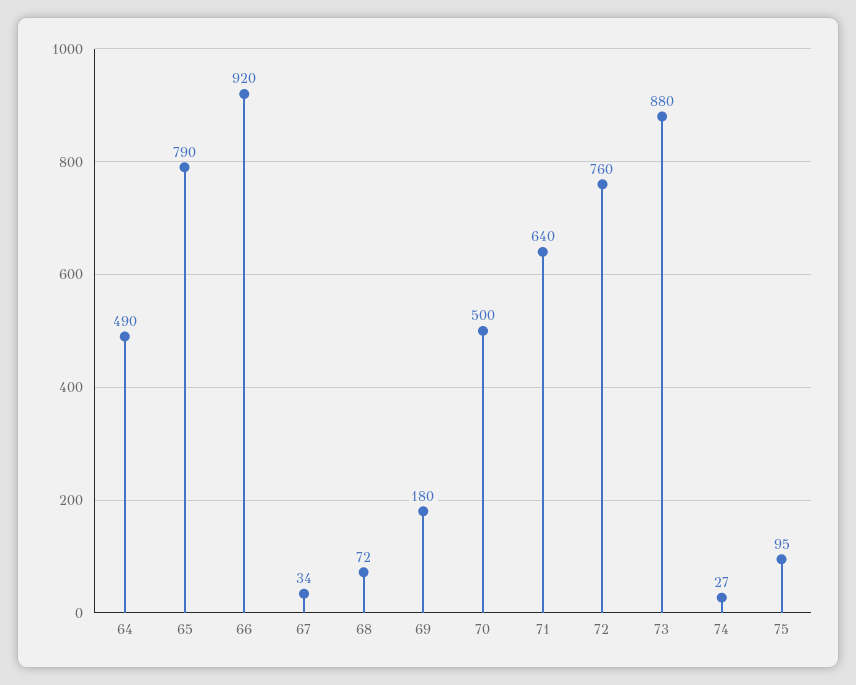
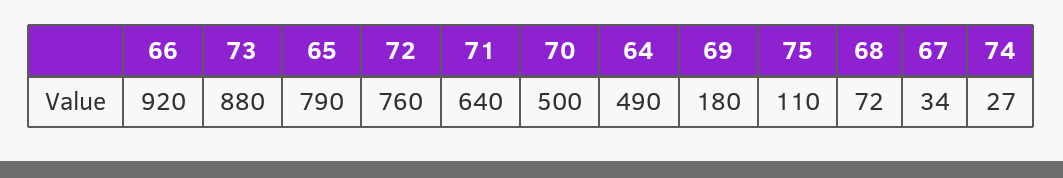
  {
    "64": 490,
    "65": 790,
    "66": 920,
    "67": 34,
    "68": 72,
    "69": 180,
    "70": 500,
    "71": 640,
    "72": 760,
    "73": 880,
    "74": 27,
-   "75": 95
+   "75": 110
  }

